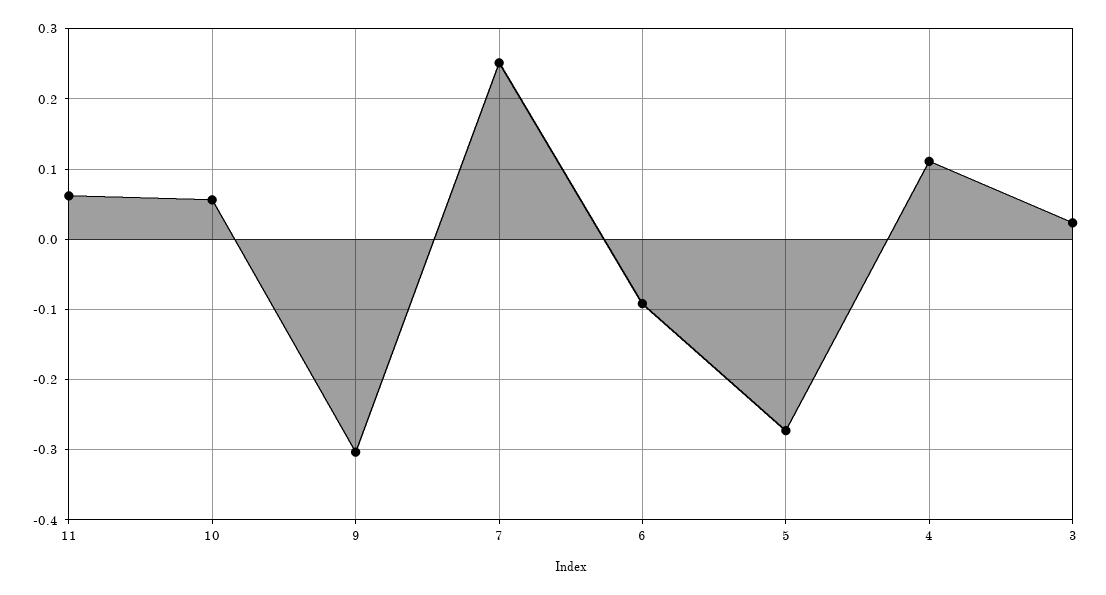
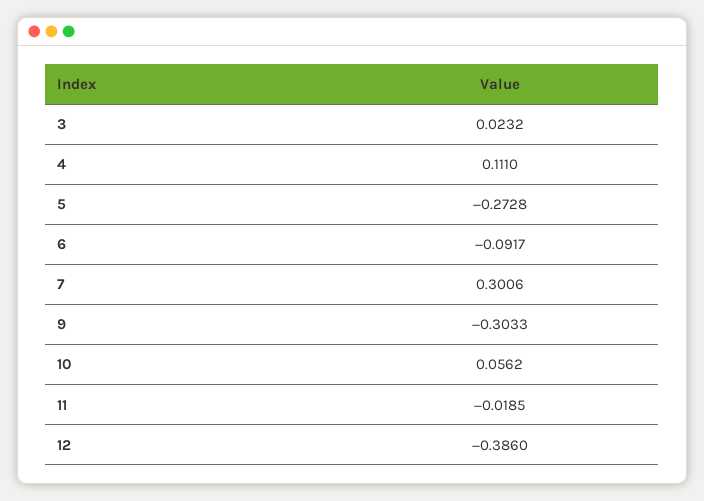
  {
-   "11": 0.06,
+   "11": -0.0185,
    "10": 0.0562,
    "9": -0.3033,
-   "7": 0.25,
+   "7": 0.3006,
    "6": -0.0917,
    "5": -0.2728,
    "4": 0.111,
-   "3": 0.0232
+   "3": 0.0232,
+   "12": -0.386
  }

